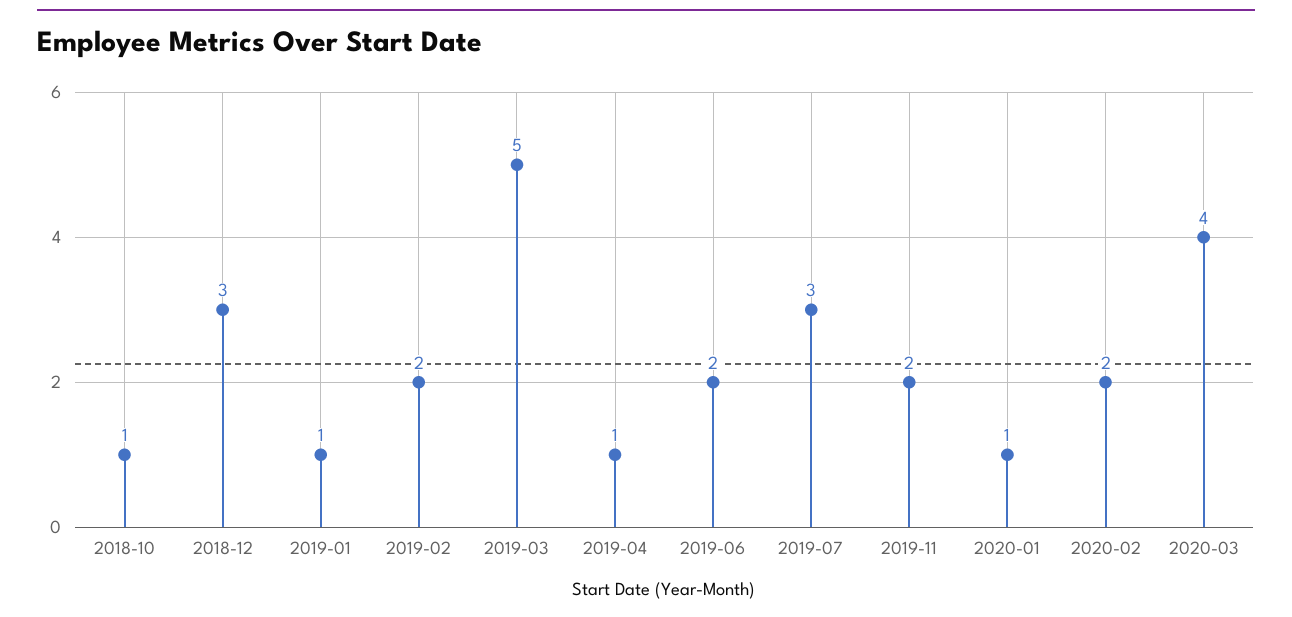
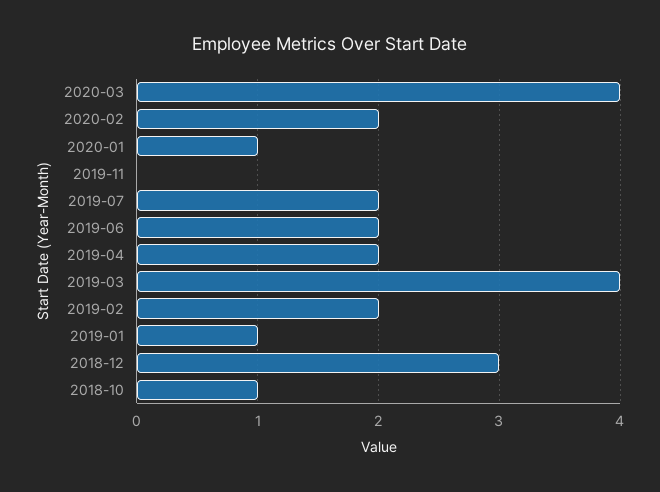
  {
    "2018-10": 1,
    "2018-12": 3,
    "2019-01": 1,
    "2019-02": 2,
-   "2019-03": 5,
+   "2019-03": 4,
-   "2019-04": 1,
+   "2019-04": 2,
    "2019-06": 2,
-   "2019-07": 3,
+   "2019-07": 2,
-   "2019-11": 2,
+   "2019-11": 0,
    "2020-01": 1,
    "2020-02": 2,
    "2020-03": 4
  }

